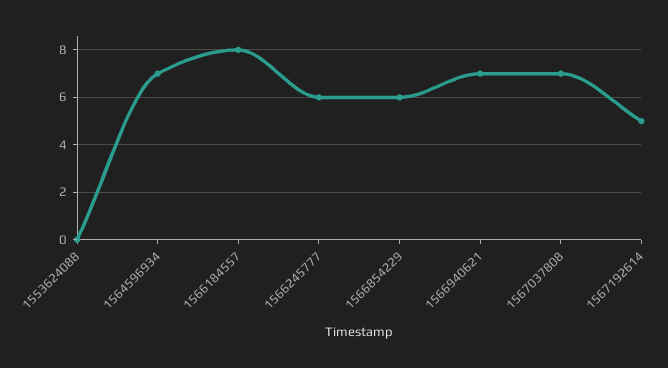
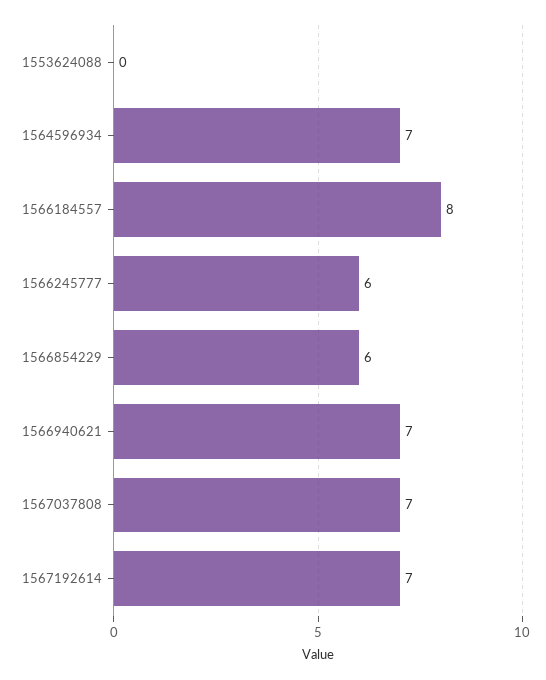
  {
    "1553624088": 0,
    "1564596934": 7,
    "1566184557": 8,
    "1566245777": 6,
    "1566854229": 6,
    "1566940621": 7,
    "1567037808": 7,
-   "1567192614": 5
+   "1567192614": 7
  }

